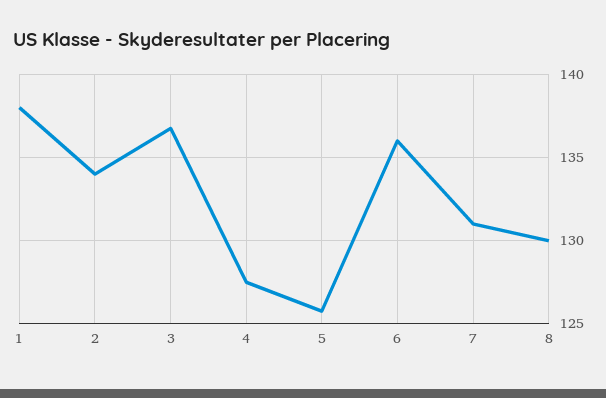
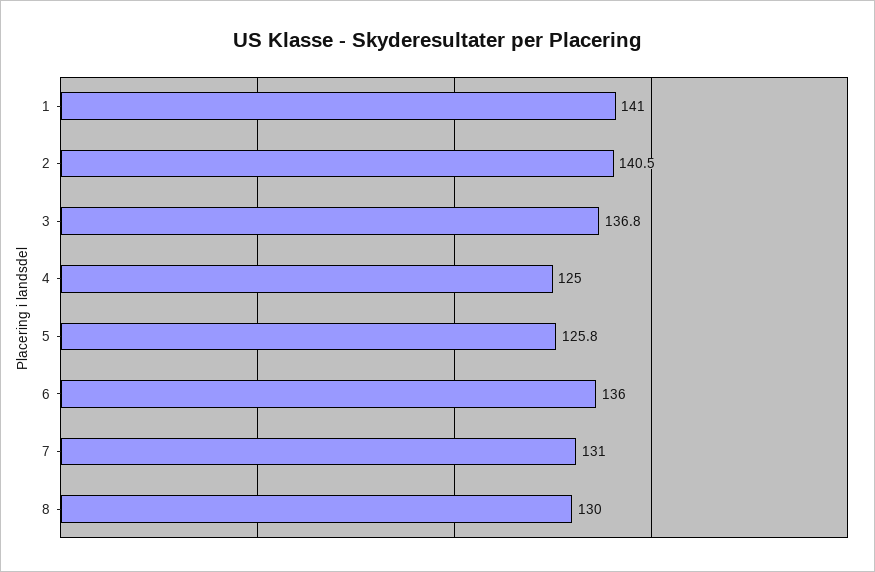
  {
-   "1": 138,
+   "1": 141,
-   "2": 134,
+   "2": 140.5,
    "3": 136.8,
-   "4": 127.5,
+   "4": 125,
    "5": 125.8,
    "6": 136,
    "7": 131,
    "8": 130
  }

